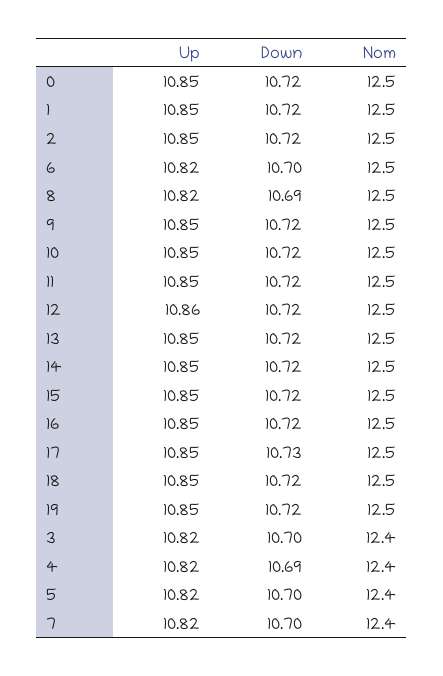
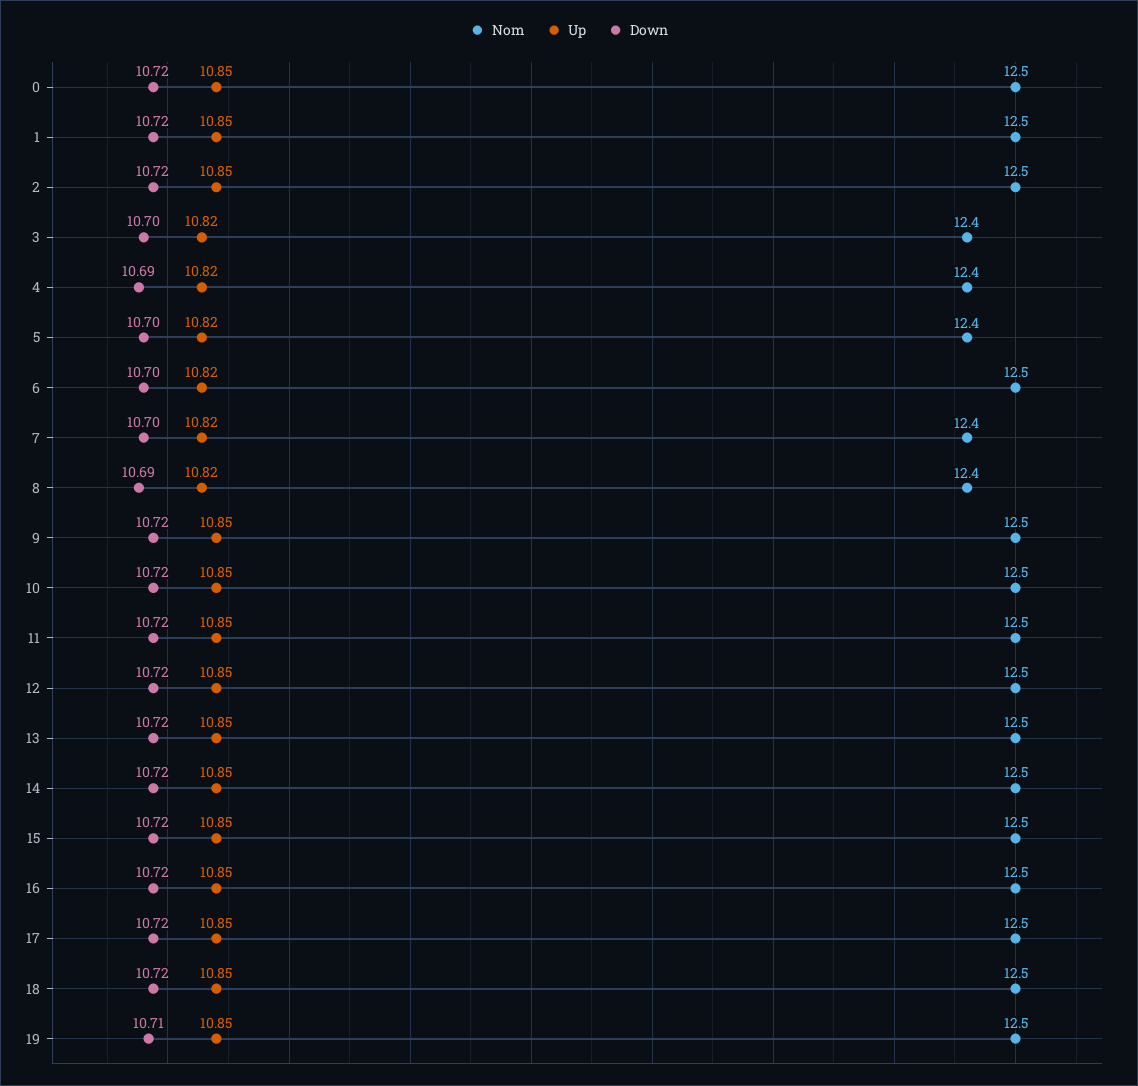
  {
    "Up": {
      "0": 10.85,
      "1": 10.85,
      "2": 10.85,
      "6": 10.82,
      "8": 10.82,
      "9": 10.85,
      "10": 10.85,
      "11": 10.85,
-     "12": 10.86,
+     "12": 10.85,
      "13": 10.85,
      "14": 10.85,
      "15": 10.85,
      "16": 10.85,
      "17": 10.85,
      "18": 10.85,
      "19": 10.85,
      "3": 10.82,
      "4": 10.82,
      "5": 10.82,
      "7": 10.82
    },
    "Down": {
      "0": 10.72,
      "1": 10.72,
      "2": 10.72,
      "6": 10.7,
      "8": 10.69,
      "9": 10.72,
      "10": 10.72,
      "11": 10.72,
      "12": 10.72,
      "13": 10.72,
      "14": 10.72,
      "15": 10.72,
      "16": 10.72,
-     "17": 10.73,
+     "17": 10.72,
      "18": 10.72,
-     "19": 10.72,
+     "19": 10.71,
      "3": 10.7,
      "4": 10.69,
      "5": 10.7,
      "7": 10.7
    },
    "Nom": {
      "0": 12.5,
      "1": 12.5,
      "2": 12.5,
      "6": 12.5,
-     "8": 12.5,
+     "8": 12.4,
      "9": 12.5,
      "10": 12.5,
      "11": 12.5,
      "12": 12.5,
      "13": 12.5,
      "14": 12.5,
      "15": 12.5,
      "16": 12.5,
      "17": 12.5,
      "18": 12.5,
      "19": 12.5,
      "3": 12.4,
      "4": 12.4,
      "5": 12.4,
      "7": 12.4
    }
  }

